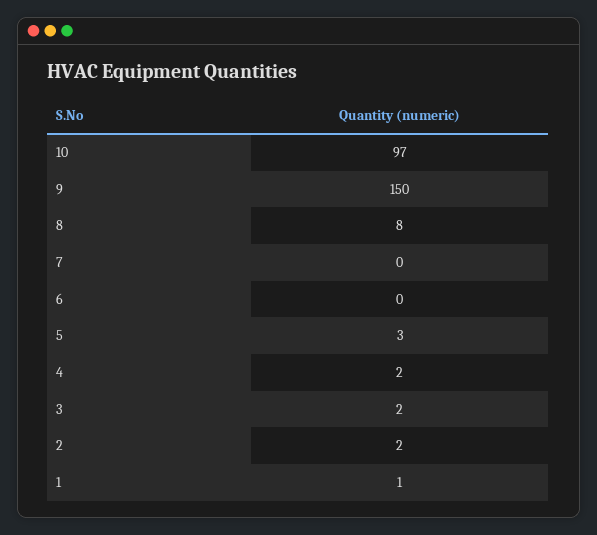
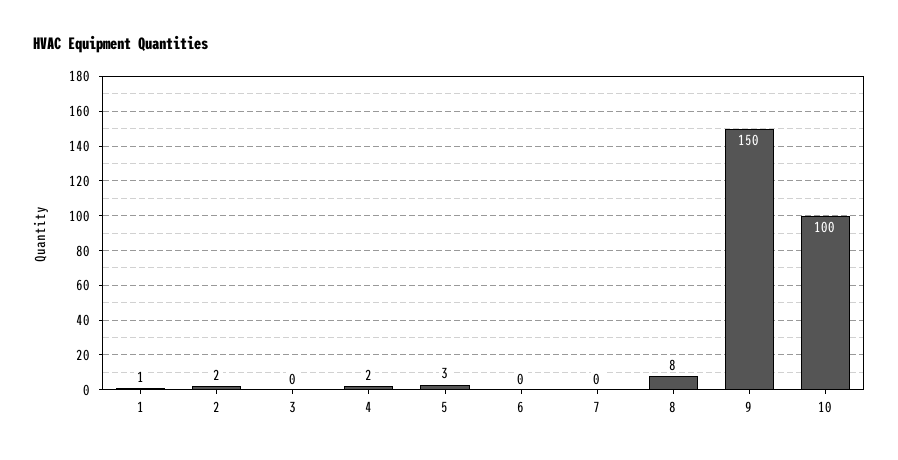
  {
-   "10": 97,
+   "10": 100,
    "9": 150,
    "8": 8,
    "7": 0,
    "6": 0,
    "5": 3,
    "4": 2,
-   "3": 2,
+   "3": 0,
    "2": 2,
    "1": 1
  }

